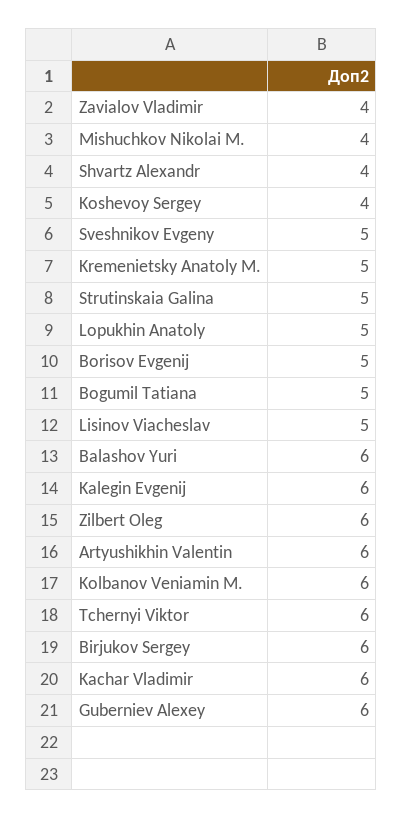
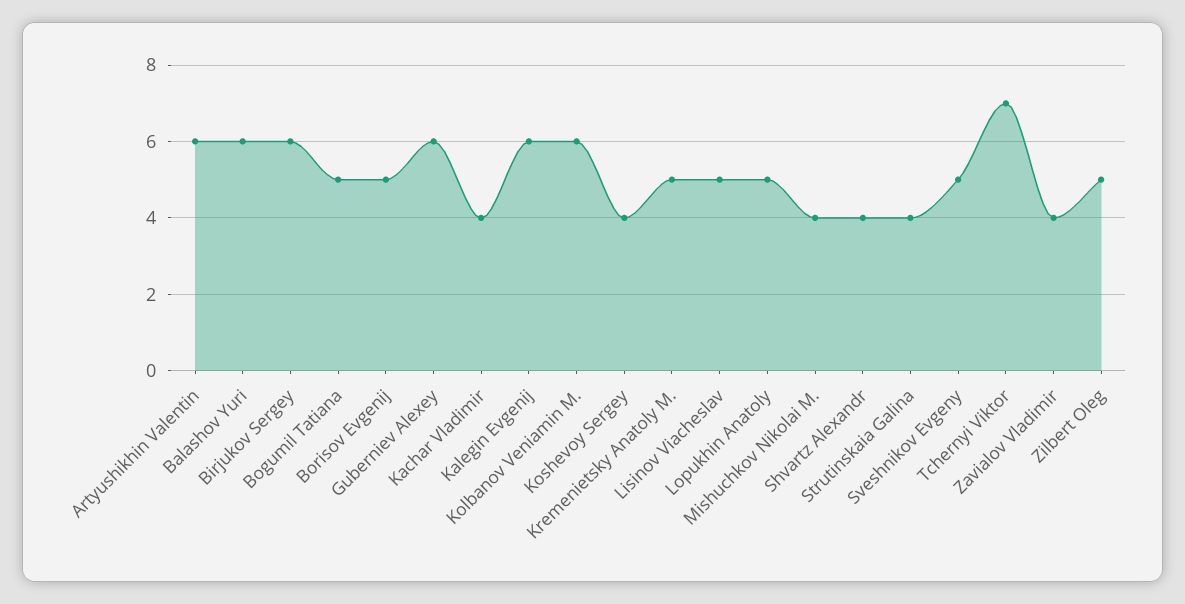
  {
    "Zavialov Vladimir": 4,
    "Mishuchkov Nikolai M.": 4,
    "Shvartz Alexandr": 4,
    "Koshevoy Sergey": 4,
    "Sveshnikov Evgeny": 5,
    "Kremenietsky Anatoly M.": 5,
-   "Strutinskaia Galina": 5,
+   "Strutinskaia Galina": 4,
    "Lopukhin Anatoly": 5,
    "Borisov Evgenij": 5,
    "Bogumil Tatiana": 5,
    "Lisinov Viacheslav": 5,
    "Balashov Yuri": 6,
    "Kalegin Evgenij": 6,
-   "Zilbert Oleg": 6,
+   "Zilbert Oleg": 5,
    "Artyushikhin Valentin": 6,
    "Kolbanov Veniamin M.": 6,
-   "Tchernyi Viktor": 6,
+   "Tchernyi Viktor": 7,
    "Birjukov Sergey": 6,
-   "Kachar Vladimir": 6,
+   "Kachar Vladimir": 4,
    "Guberniev Alexey": 6
  }

